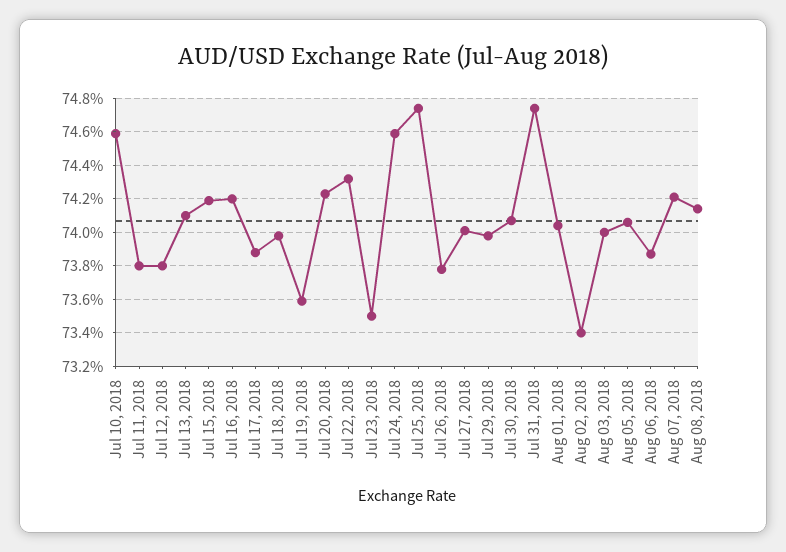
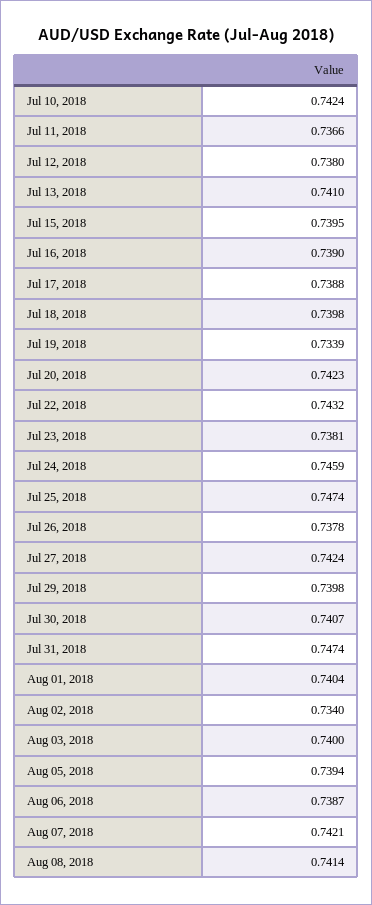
  {
-   "Jul 10, 2018": 0.746,
+   "Jul 10, 2018": 0.7424,
-   "Jul 11, 2018": 0.738,
+   "Jul 11, 2018": 0.7366,
    "Jul 12, 2018": 0.738,
    "Jul 13, 2018": 0.741,
-   "Jul 15, 2018": 0.742,
+   "Jul 15, 2018": 0.7395,
-   "Jul 16, 2018": 0.742,
+   "Jul 16, 2018": 0.739,
    "Jul 17, 2018": 0.7388,
    "Jul 18, 2018": 0.7398,
-   "Jul 19, 2018": 0.736,
+   "Jul 19, 2018": 0.7339,
    "Jul 20, 2018": 0.7423,
    "Jul 22, 2018": 0.7432,
-   "Jul 23, 2018": 0.735,
+   "Jul 23, 2018": 0.7381,
    "Jul 24, 2018": 0.7459,
    "Jul 25, 2018": 0.7474,
    "Jul 26, 2018": 0.7378,
-   "Jul 27, 2018": 0.74,
+   "Jul 27, 2018": 0.7424,
    "Jul 29, 2018": 0.7398,
    "Jul 30, 2018": 0.7407,
    "Jul 31, 2018": 0.7474,
    "Aug 01, 2018": 0.7404,
    "Aug 02, 2018": 0.734,
    "Aug 03, 2018": 0.74,
-   "Aug 05, 2018": 0.7405,
+   "Aug 05, 2018": 0.7394,
    "Aug 06, 2018": 0.7387,
    "Aug 07, 2018": 0.7421,
    "Aug 08, 2018": 0.7414
  }

